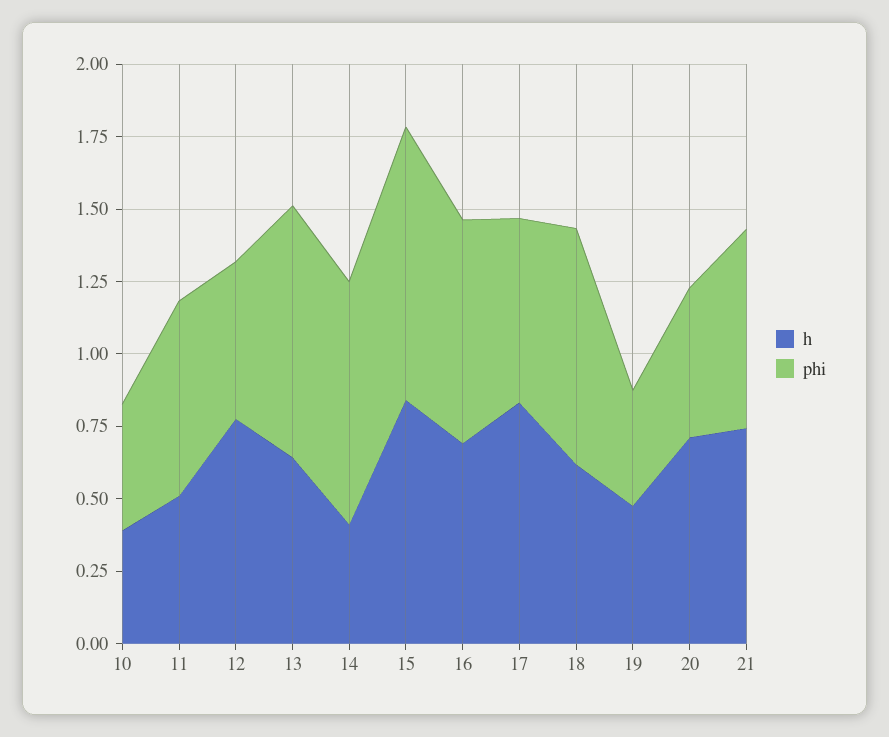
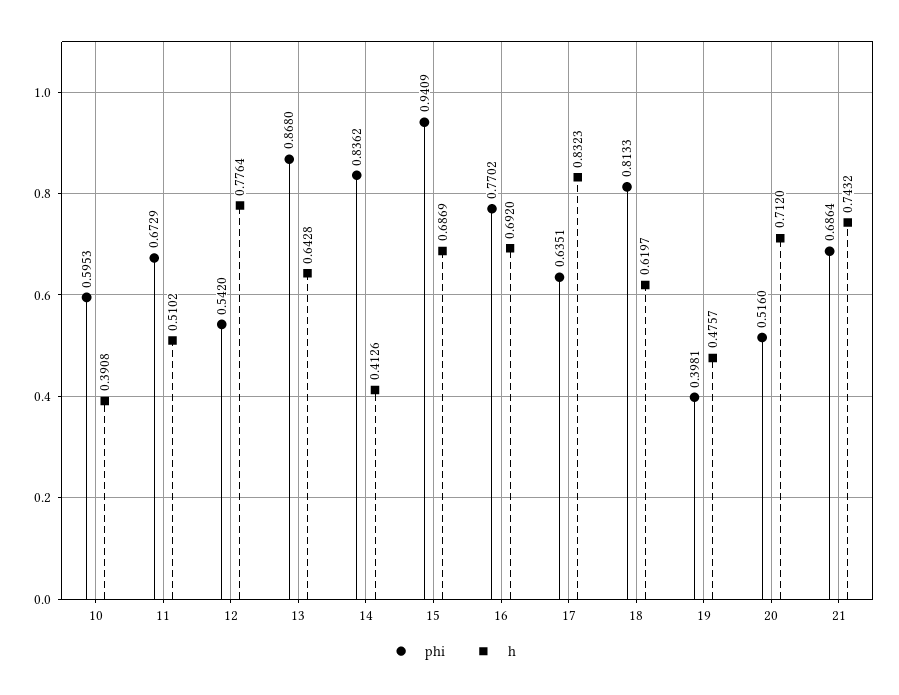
  {
    "h": {
      "10": 0.3908,
      "11": 0.5102,
      "12": 0.7764,
      "13": 0.6428,
      "14": 0.4126,
-     "15": 0.85,
+     "15": 0.6869,
      "16": 0.692,
      "17": 0.8323,
      "18": 0.6197,
      "19": 0.4757,
      "20": 0.712,
      "21": 0.7432
    },
    "phi": {
-     "10": 0.45,
+     "10": 0.5953,
      "11": 0.6729,
      "12": 0.542,
      "13": 0.868,
      "14": 0.8362,
      "15": 0.9409,
      "16": 0.7702,
      "17": 0.6351,
      "18": 0.8133,
      "19": 0.3981,
      "20": 0.516,
      "21": 0.6864
    }
  }

